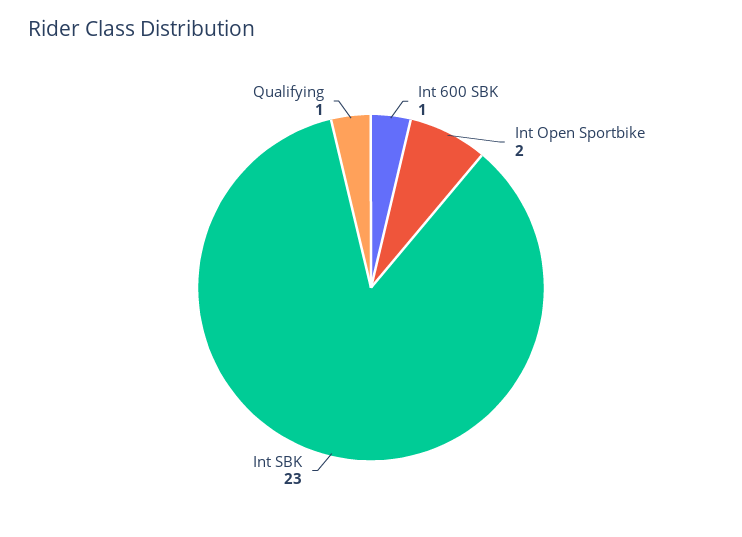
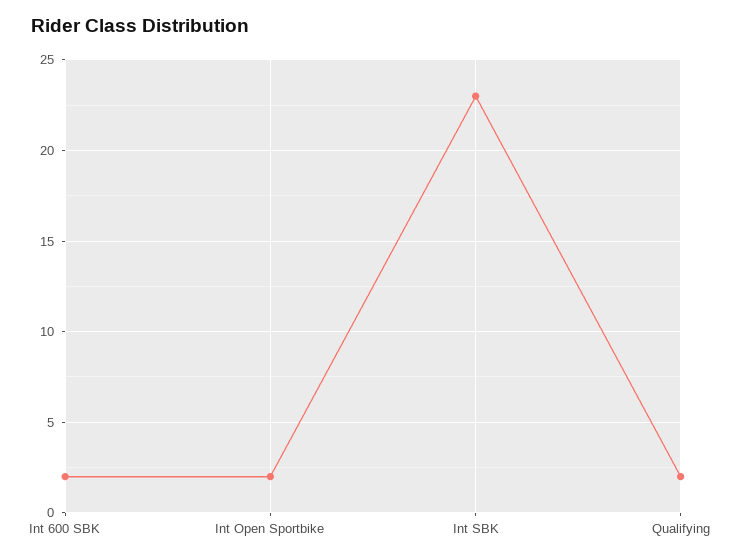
  {
-   "Int 600 SBK": 1,
+   "Int 600 SBK": 2,
    "Int Open Sportbike": 2,
    "Int SBK": 23,
-   "Qualifying": 1
+   "Qualifying": 2
  }

